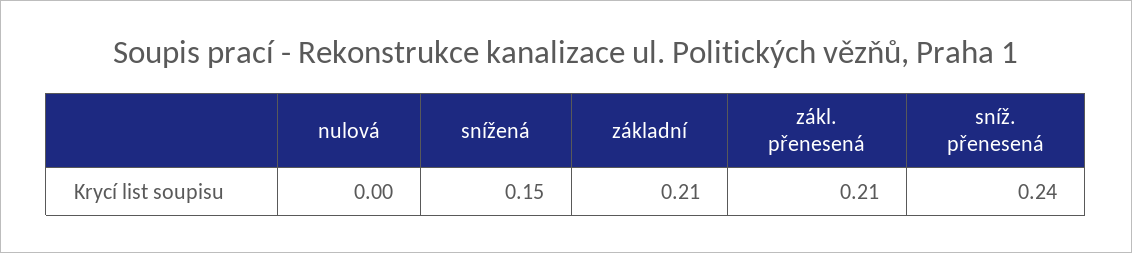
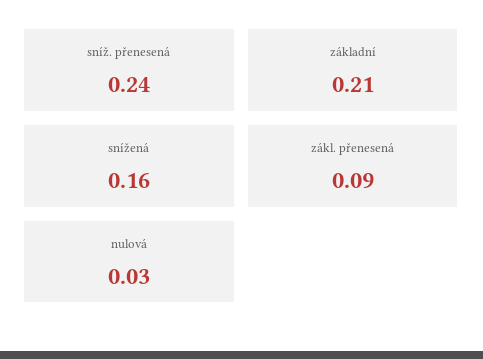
  {
-   "nulová": 0,
+   "nulová": 0.03,
-   "snížená": 0.15,
+   "snížená": 0.16,
    "základní": 0.21,
-   "zákl. přenesená": 0.21,
+   "zákl. přenesená": 0.09,
    "sníž. přenesená": 0.24
  }

